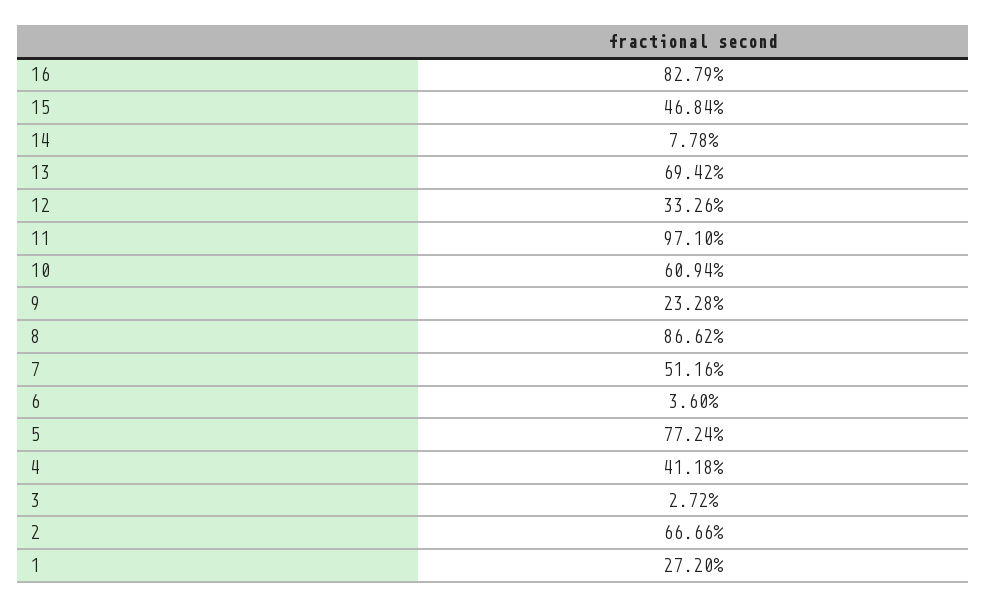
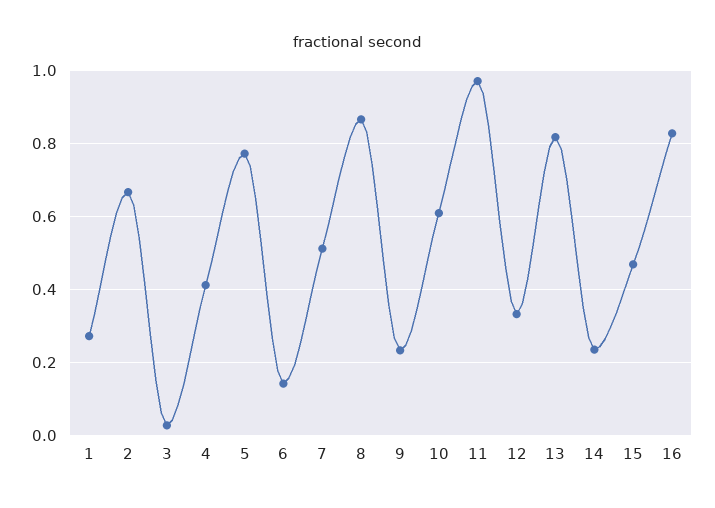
  {
    "16": 0.8279,
    "15": 0.4684,
-   "14": 0.0778,
+   "14": 0.24,
-   "13": 0.6942,
+   "13": 0.82,
    "12": 0.3326,
    "11": 0.971,
    "10": 0.6094,
    "9": 0.2328,
    "8": 0.8662,
    "7": 0.5116,
-   "6": 0.036,
+   "6": 0.14,
    "5": 0.7724,
    "4": 0.4118,
    "3": 0.0272,
    "2": 0.6666,
    "1": 0.272
  }

